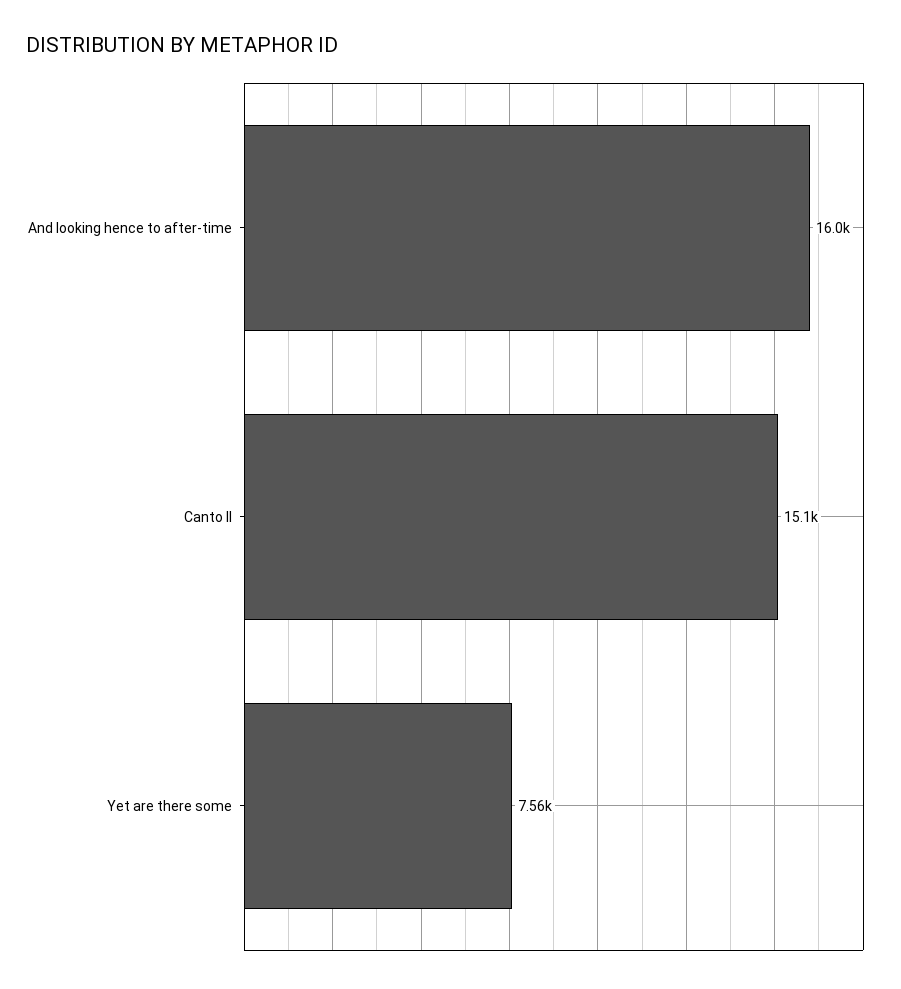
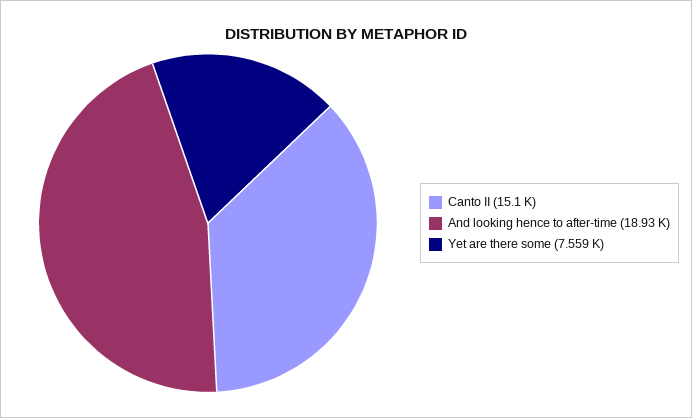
  {
-   "And looking hence to after-time": 16000,
+   "And looking hence to after-time": 18930,
    "Canto II": 15100,
    "Yet are there some": 7559
  }

